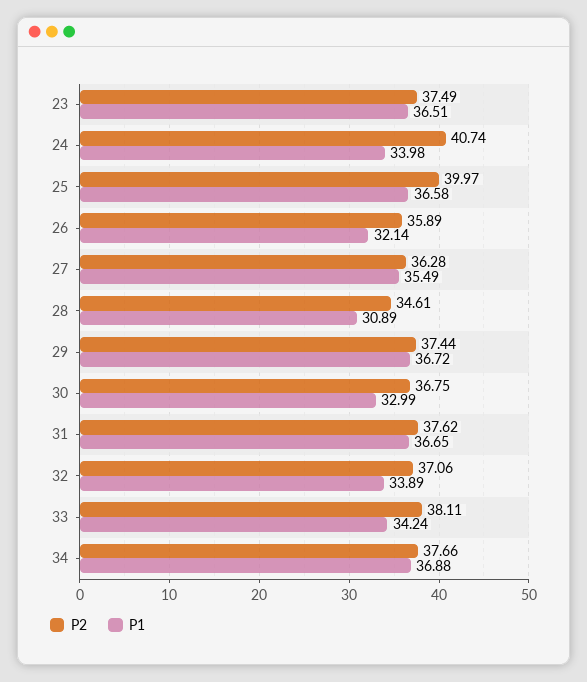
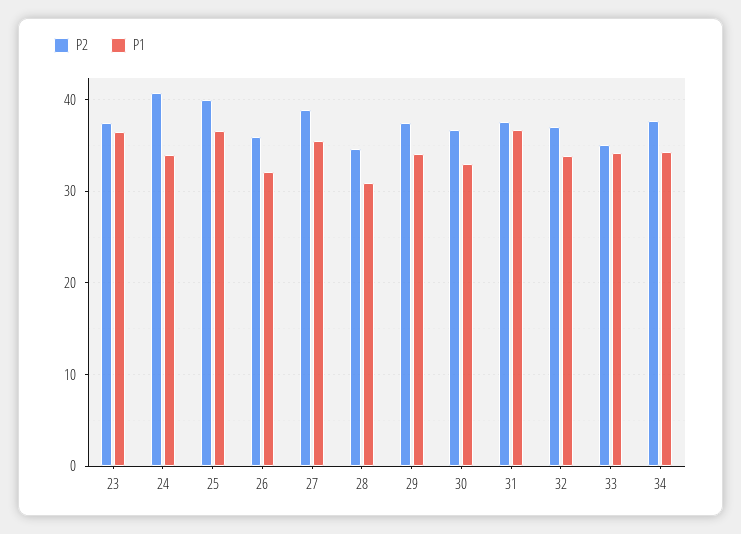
  {
    "P2": {
      "23": 37.49,
      "24": 40.74,
      "25": 39.97,
      "26": 35.89,
-     "27": 36.28,
+     "27": 39,
      "28": 34.61,
      "29": 37.44,
      "30": 36.75,
      "31": 37.62,
      "32": 37.06,
-     "33": 38.11,
+     "33": 35,
      "34": 37.66
    },
    "P1": {
      "23": 36.51,
      "24": 33.98,
      "25": 36.58,
      "26": 32.14,
      "27": 35.49,
      "28": 30.89,
-     "29": 36.72,
+     "29": 34,
      "30": 32.99,
      "31": 36.65,
      "32": 33.89,
      "33": 34.24,
-     "34": 36.88
+     "34": 34
    }
  }

